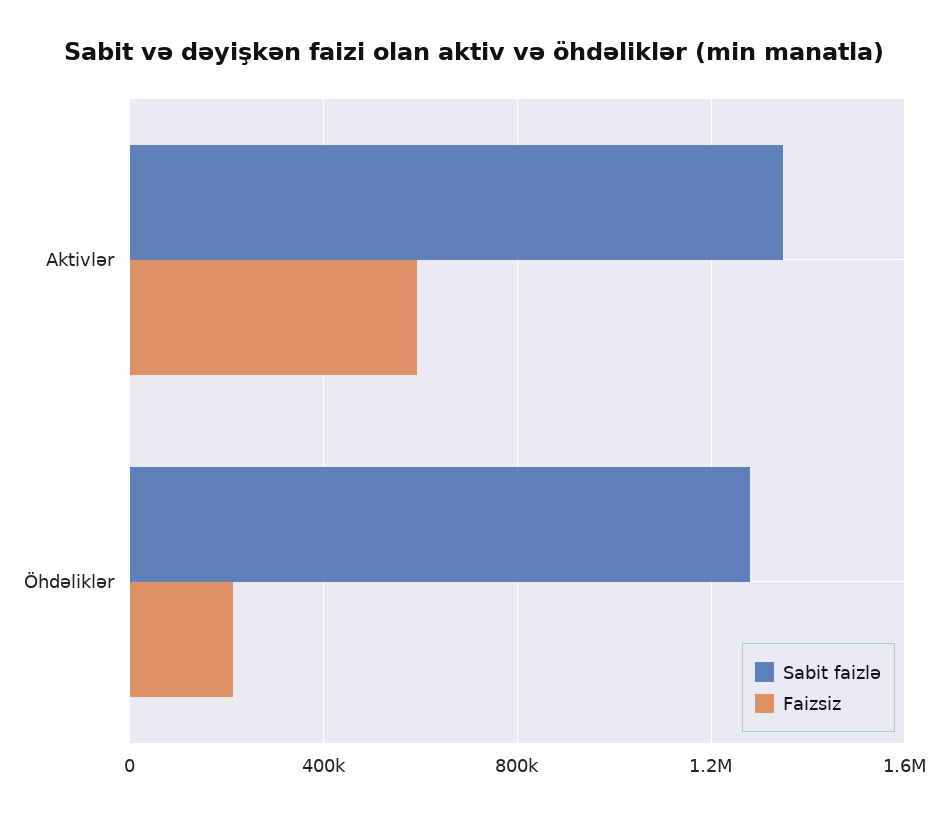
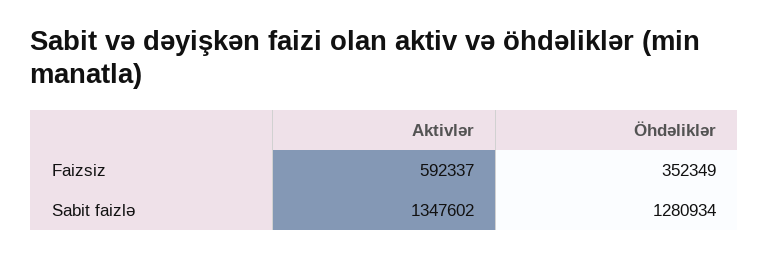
  {
    "Sabit faizlə": {
      "Aktivlər": 1347602,
      "Öhdəliklər": 1280934
    },
    "Faizsiz": {
      "Aktivlər": 592337,
-     "Öhdəliklər": 200000
+     "Öhdəliklər": 352349
    }
  }

